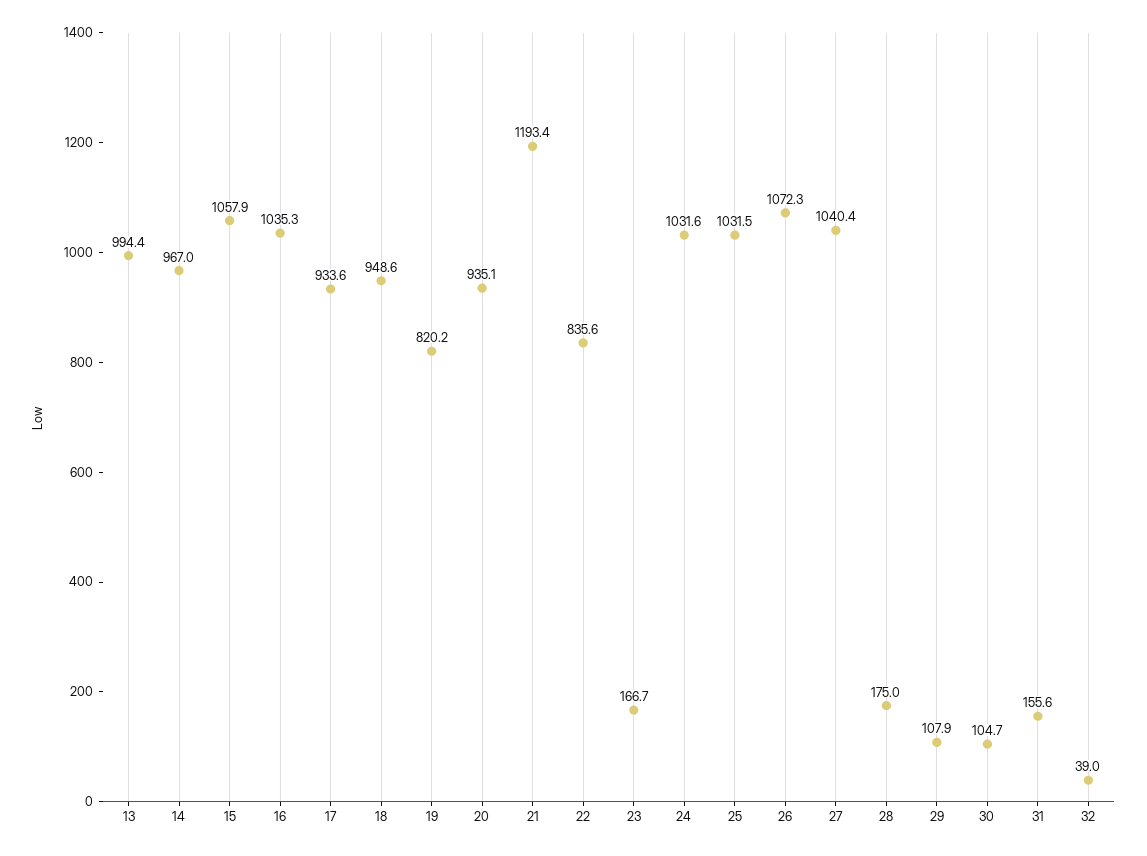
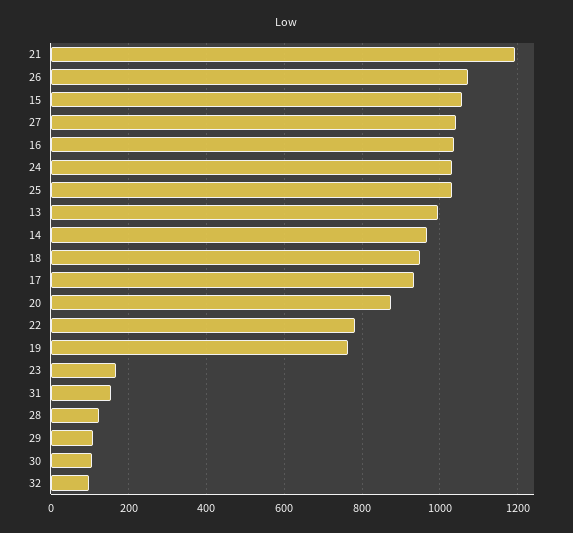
  {
    "13": 994.4,
    "14": 967,
    "15": 1057.9,
    "16": 1035.3,
    "17": 933.6,
    "18": 948.6,
-   "19": 820.2,
+   "19": 760,
-   "20": 935.1,
+   "20": 880,
    "21": 1193.4,
-   "22": 835.6,
+   "22": 780,
    "23": 166.7,
    "24": 1031.6,
    "25": 1031.5,
    "26": 1072.3,
    "27": 1040.4,
-   "28": 175,
+   "28": 120,
    "29": 107.9,
    "30": 104.7,
    "31": 155.6,
-   "32": 39
+   "32": 100
  }

